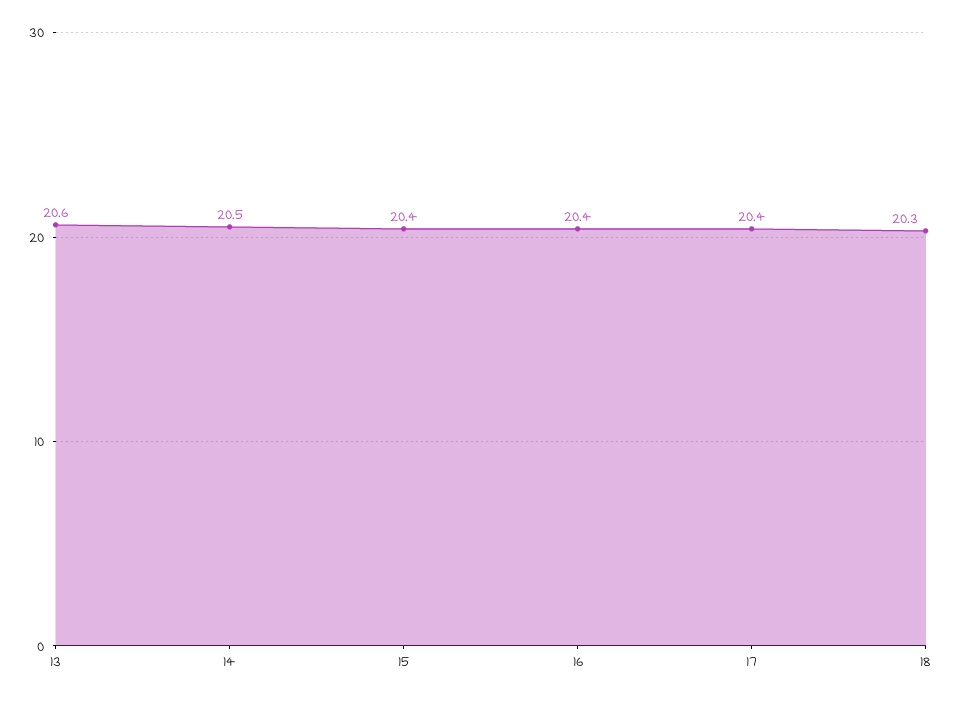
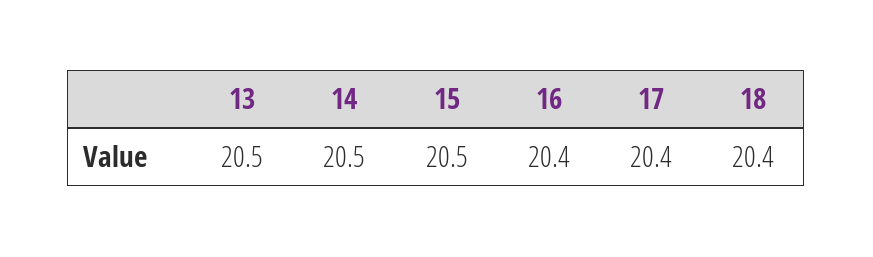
  {
-   "13": 20.6,
+   "13": 20.5,
    "14": 20.5,
-   "15": 20.4,
+   "15": 20.5,
    "16": 20.4,
    "17": 20.4,
-   "18": 20.3
+   "18": 20.4
  }

